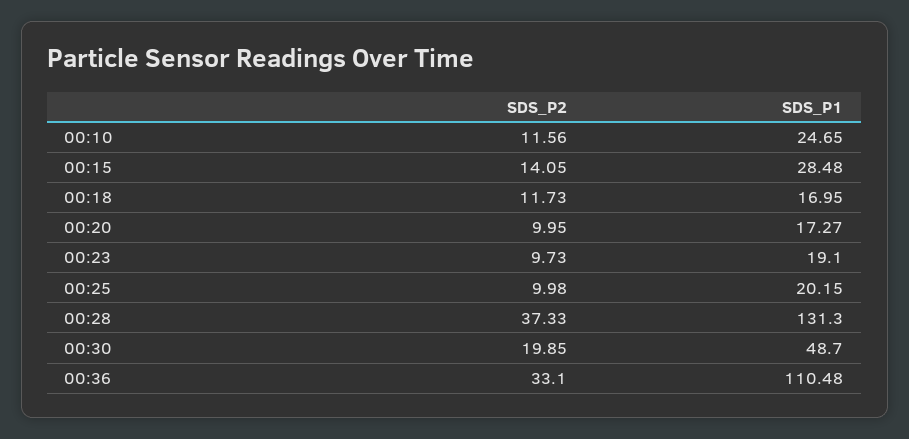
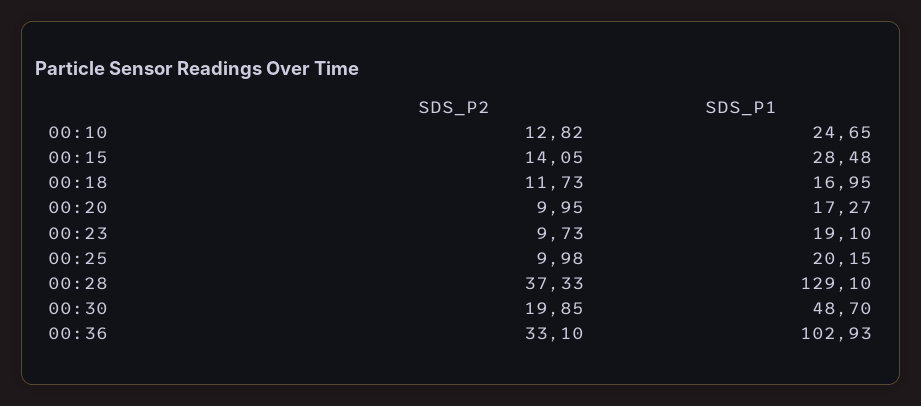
  {
    "SDS_P2": {
-     "00:10": 11.56,
+     "00:10": 12.82,
      "00:15": 14.05,
      "00:18": 11.73,
      "00:20": 9.95,
      "00:23": 9.73,
      "00:25": 9.98,
      "00:28": 37.33,
      "00:30": 19.85,
      "00:36": 33.1
    },
    "SDS_P1": {
      "00:10": 24.65,
      "00:15": 28.48,
      "00:18": 16.95,
      "00:20": 17.27,
      "00:23": 19.1,
      "00:25": 20.15,
-     "00:28": 131.3,
+     "00:28": 129.1,
      "00:30": 48.7,
-     "00:36": 110.48
+     "00:36": 102.93
    }
  }

